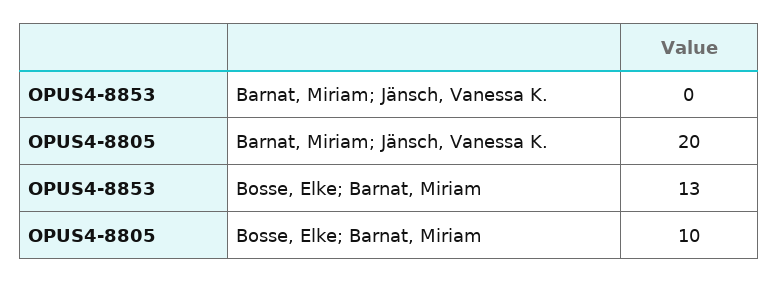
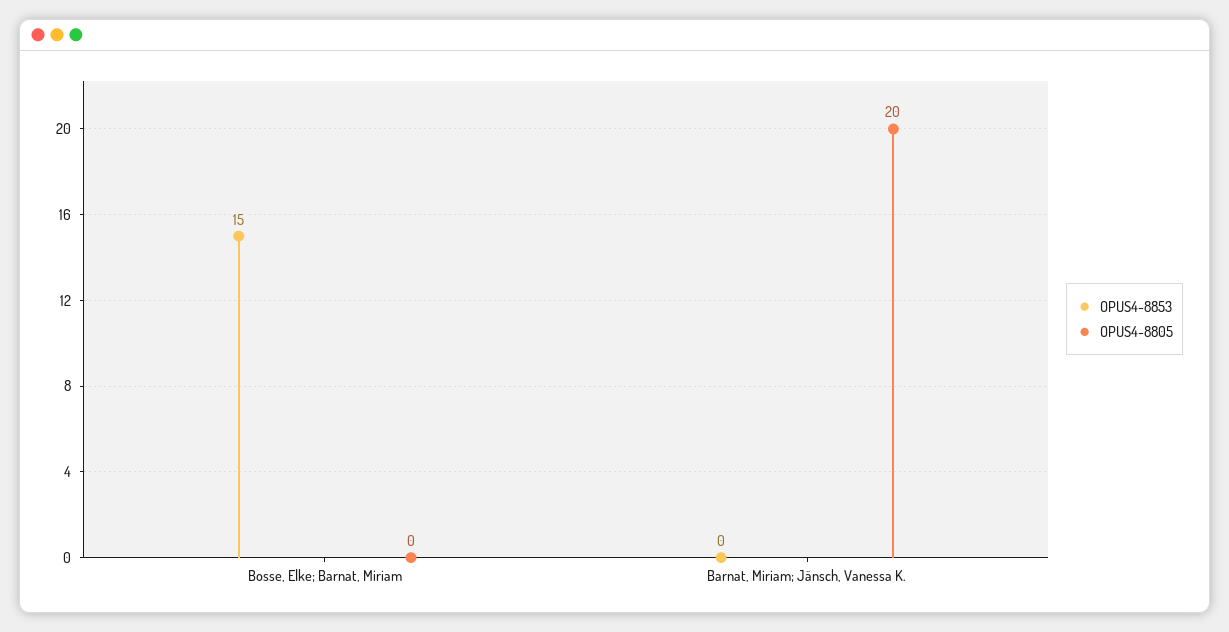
  {
    "OPUS4-8853": {
      "Barnat, Miriam; Jänsch, Vanessa K.": 0,
-     "Bosse, Elke; Barnat, Miriam": 13
+     "Bosse, Elke; Barnat, Miriam": 15
    },
    "OPUS4-8805": {
      "Barnat, Miriam; Jänsch, Vanessa K.": 20,
-     "Bosse, Elke; Barnat, Miriam": 10
+     "Bosse, Elke; Barnat, Miriam": 0
    }
  }

